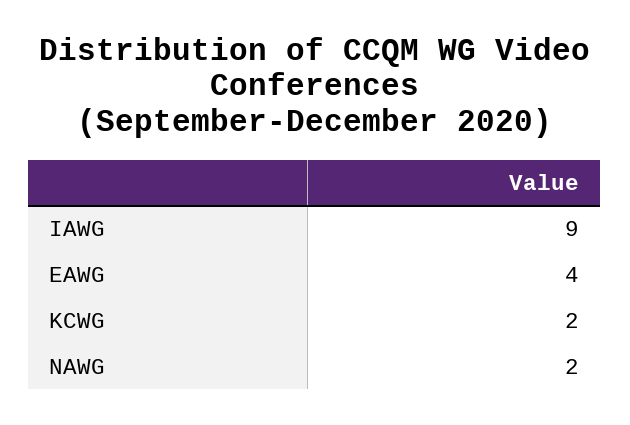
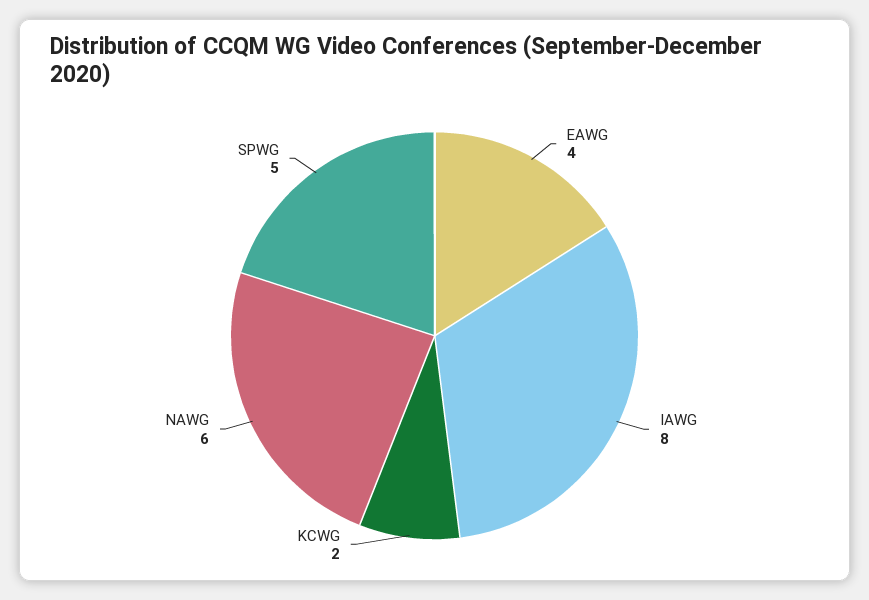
  {
-   "IAWG": 9,
+   "IAWG": 8,
    "EAWG": 4,
    "KCWG": 2,
-   "NAWG": 2
+   "NAWG": 6,
+   "SPWG": 5
  }

